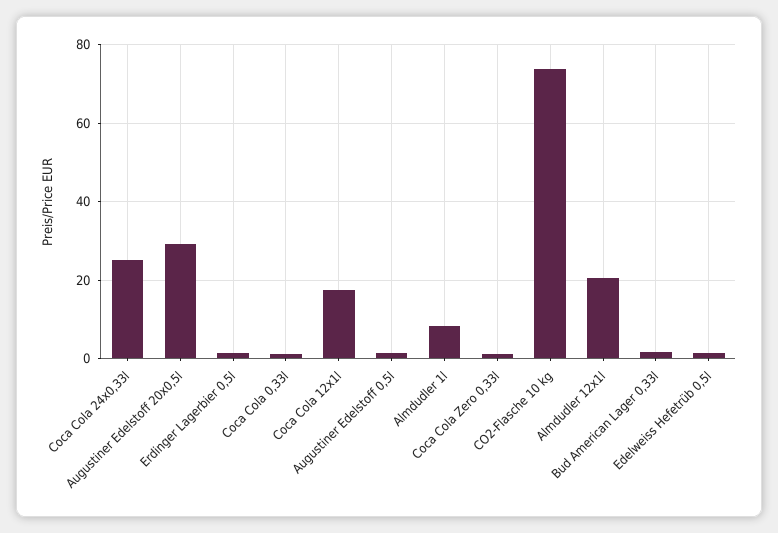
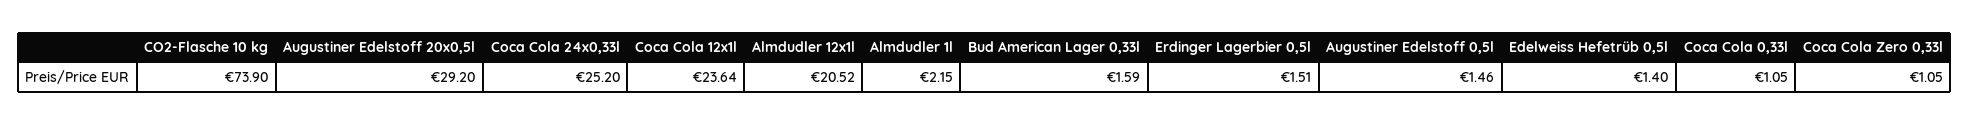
  {
    "Coca Cola 24x0,33l": 25.2,
    "Augustiner Edelstoff 20x0,5l": 29.2,
    "Erdinger Lagerbier 0,5l": 1.51,
    "Coca Cola 0,33l": 1.05,
-   "Coca Cola 12x1l": 18,
+   "Coca Cola 12x1l": 23.64,
    "Augustiner Edelstoff 0,5l": 1.46,
-   "Almdudler 1l": 8,
+   "Almdudler 1l": 2.15,
    "Coca Cola Zero 0,33l": 1.05,
    "CO2-Flasche 10 kg": 73.9,
    "Almdudler 12x1l": 20.52,
    "Bud American Lager 0,33l": 1.59,
    "Edelweiss Hefetrüb 0,5l": 1.4
  }

